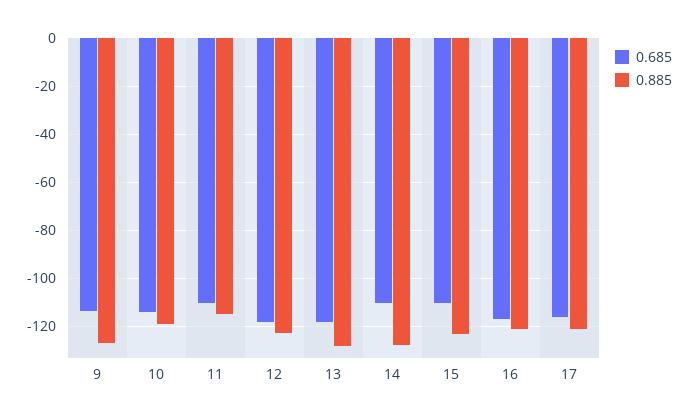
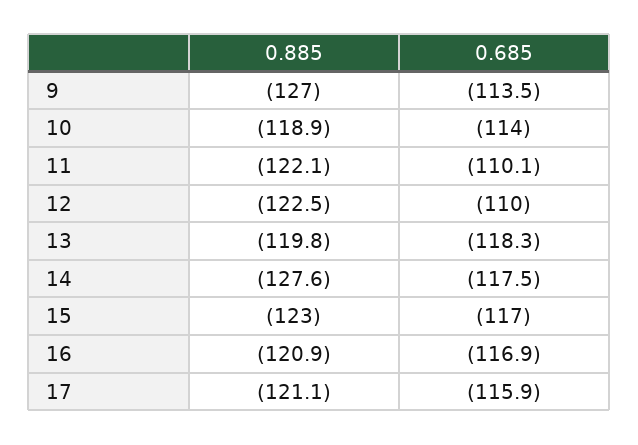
  {
    "0.685": {
      "9": -113.5,
      "10": -114,
      "11": -110.1,
-     "12": -117.5,
+     "12": -110,
      "13": -118.3,
-     "14": -110,
+     "14": -117.5,
-     "15": -110,
+     "15": -117,
      "16": -116.9,
      "17": -115.9
    },
    "0.885": {
      "9": -127,
      "10": -118.9,
-     "11": -115,
+     "11": -122.1,
      "12": -122.5,
-     "13": -127.5,
+     "13": -119.8,
      "14": -127.6,
      "15": -123,
      "16": -120.9,
      "17": -121.1
    }
  }

